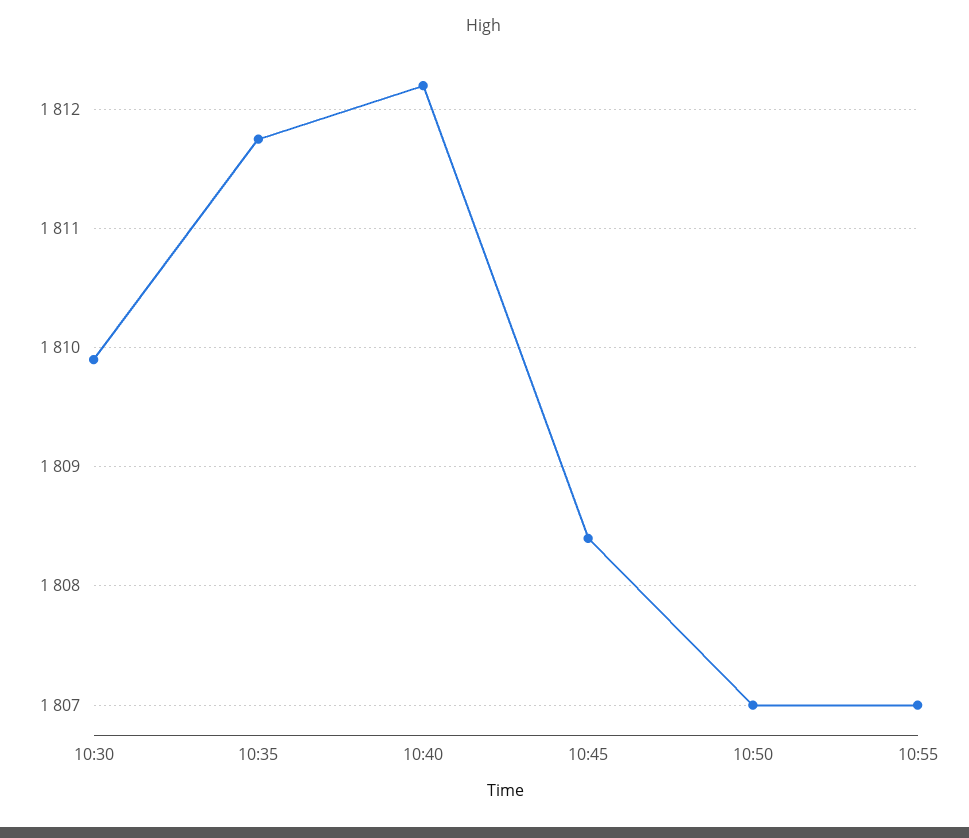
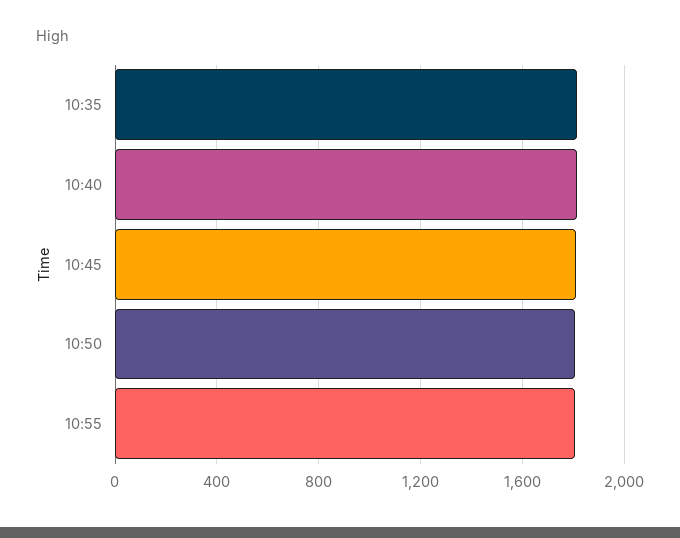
  {
-   "10:30": 1809.9,
    "10:35": 1811.8,
    "10:40": 1812.2,
    "10:45": 1808.4,
    "10:50": 1807,
    "10:55": 1807
  }

